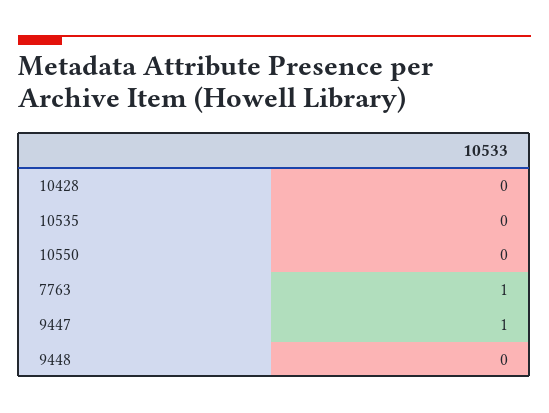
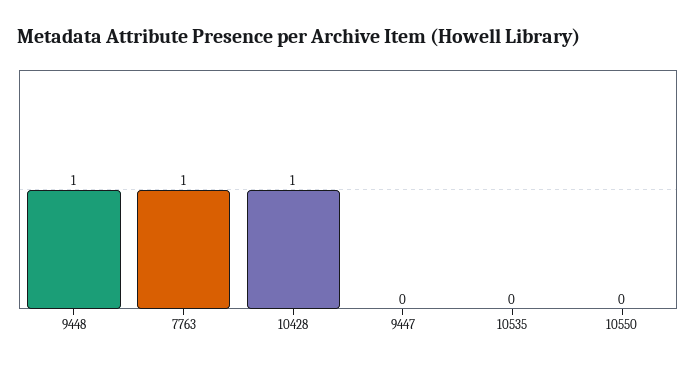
  {
-   "10428": 0,
+   "10428": 1,
    "10535": 0,
    "10550": 0,
    "7763": 1,
-   "9447": 1,
+   "9447": 0,
-   "9448": 0
+   "9448": 1
  }

